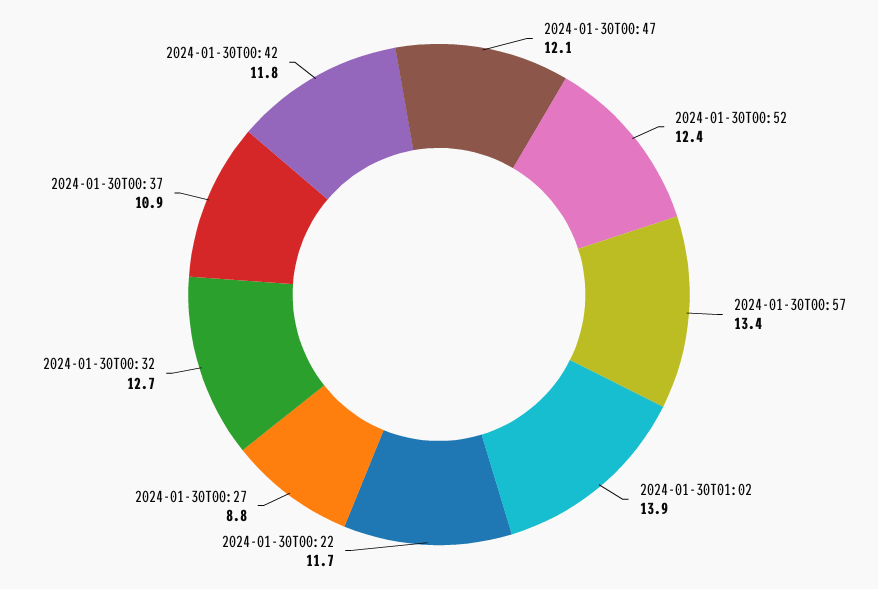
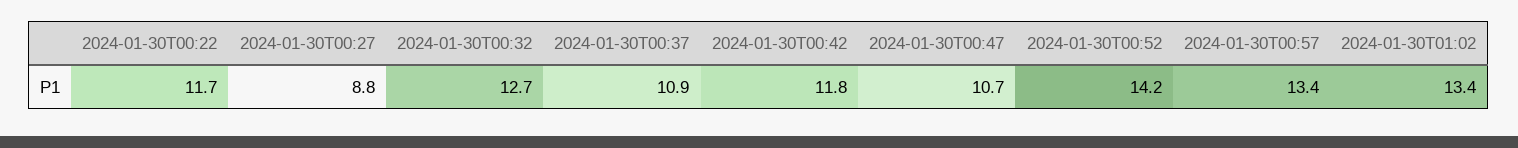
  {
-   "2024-01-30T00:47": 12.1,
+   "2024-01-30T00:47": 10.7,
-   "2024-01-30T00:52": 12.4,
+   "2024-01-30T00:52": 14.2,
    "2024-01-30T00:57": 13.4,
-   "2024-01-30T01:02": 13.9,
+   "2024-01-30T01:02": 13.4,
    "2024-01-30T00:22": 11.7,
    "2024-01-30T00:27": 8.8,
    "2024-01-30T00:32": 12.7,
    "2024-01-30T00:37": 10.9,
    "2024-01-30T00:42": 11.8
  }

